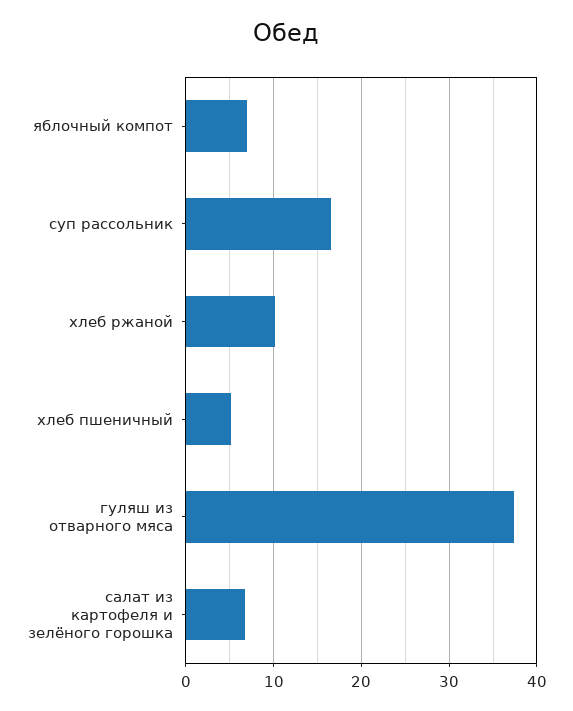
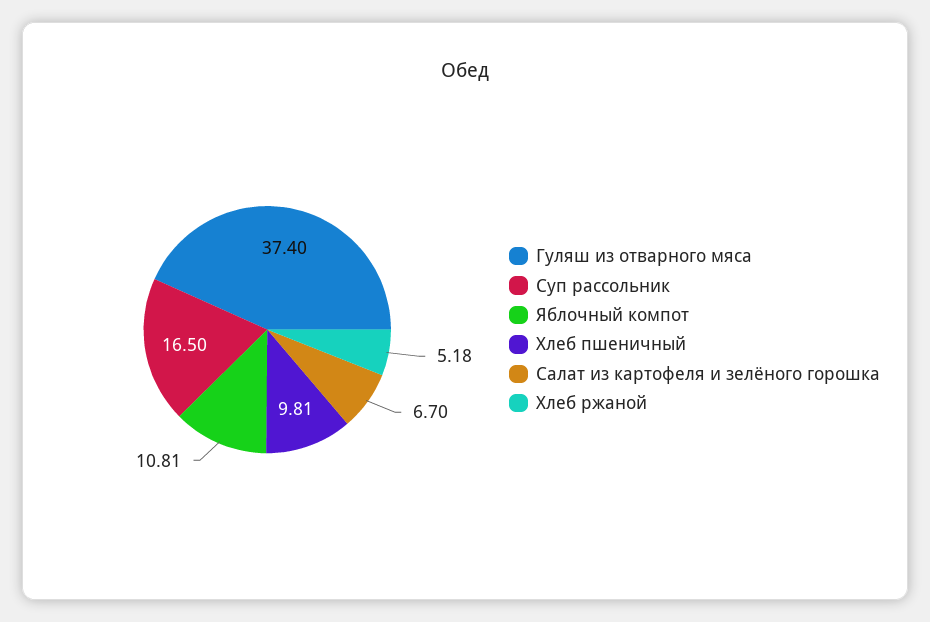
  {
-   "яблочный компот": 7,
+   "яблочный компот": 10.81,
    "суп рассольник": 16.5,
-   "хлеб ржаной": 10,
+   "хлеб ржаной": 5.18,
-   "хлеб пшеничный": 5,
+   "хлеб пшеничный": 9.81,
    "гуляш из отварного мяса": 37.4,
    "салат из картофеля и зелёного горошка": 6.7
  }

